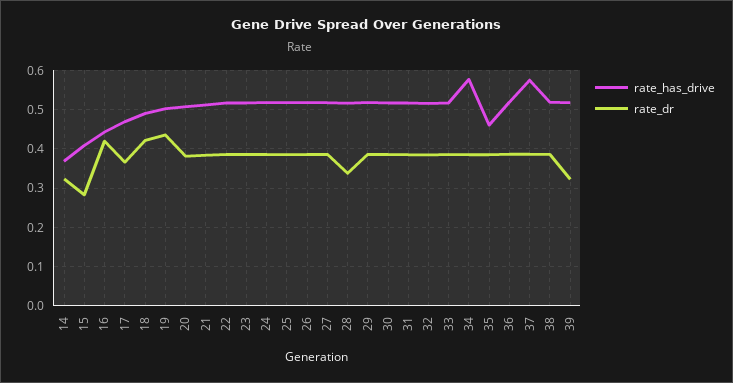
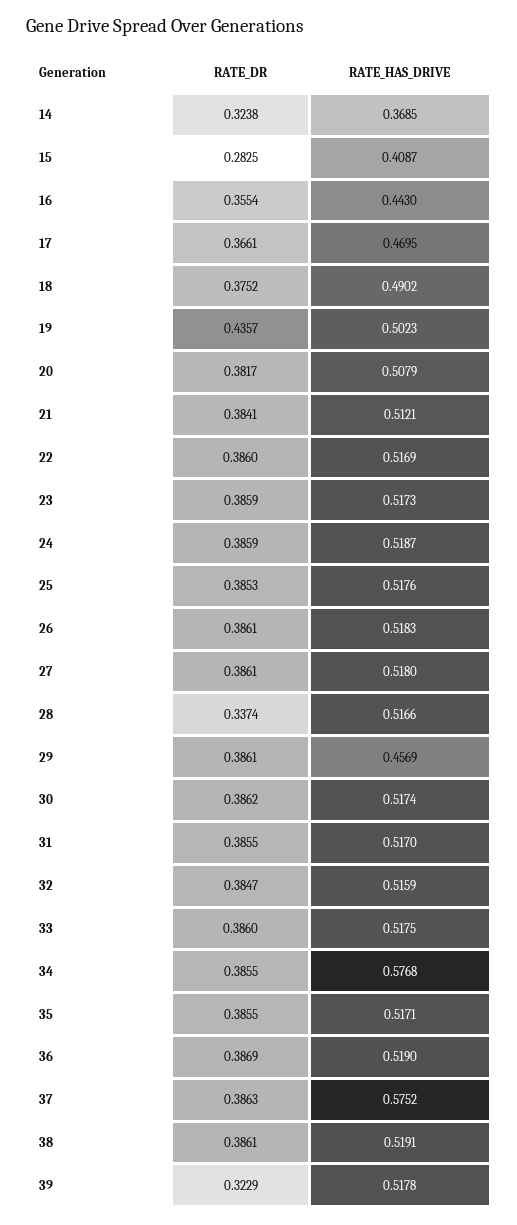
  {
    "rate_has_drive": {
      "14": 0.3685,
      "15": 0.4087,
      "16": 0.443,
      "17": 0.4695,
      "18": 0.4902,
      "19": 0.5023,
      "20": 0.5079,
      "21": 0.5121,
      "22": 0.5169,
      "23": 0.5173,
      "24": 0.5187,
      "25": 0.5176,
      "26": 0.5183,
      "27": 0.518,
      "28": 0.5166,
-     "29": 0.52,
+     "29": 0.4569,
      "30": 0.5174,
      "31": 0.517,
      "32": 0.5159,
      "33": 0.5175,
      "34": 0.5768,
-     "35": 0.46,
+     "35": 0.5171,
      "36": 0.519,
      "37": 0.5752,
      "38": 0.5191,
      "39": 0.5178
    },
    "rate_dr": {
      "14": 0.3238,
      "15": 0.2825,
-     "16": 0.42,
+     "16": 0.3554,
      "17": 0.3661,
-     "18": 0.42,
+     "18": 0.3752,
      "19": 0.4357,
      "20": 0.3817,
      "21": 0.3841,
      "22": 0.386,
      "23": 0.3859,
      "24": 0.3859,
      "25": 0.3853,
      "26": 0.3861,
      "27": 0.3861,
      "28": 0.3374,
      "29": 0.3861,
      "30": 0.3862,
      "31": 0.3855,
      "32": 0.3847,
      "33": 0.386,
      "34": 0.3855,
      "35": 0.3855,
      "36": 0.3869,
      "37": 0.3863,
      "38": 0.3861,
      "39": 0.3229
    }
  }

